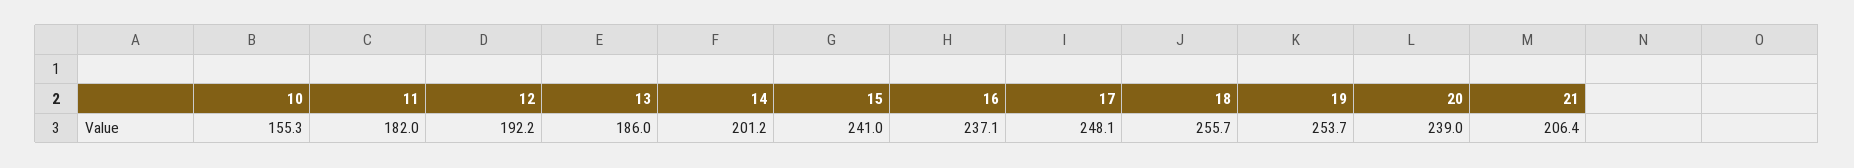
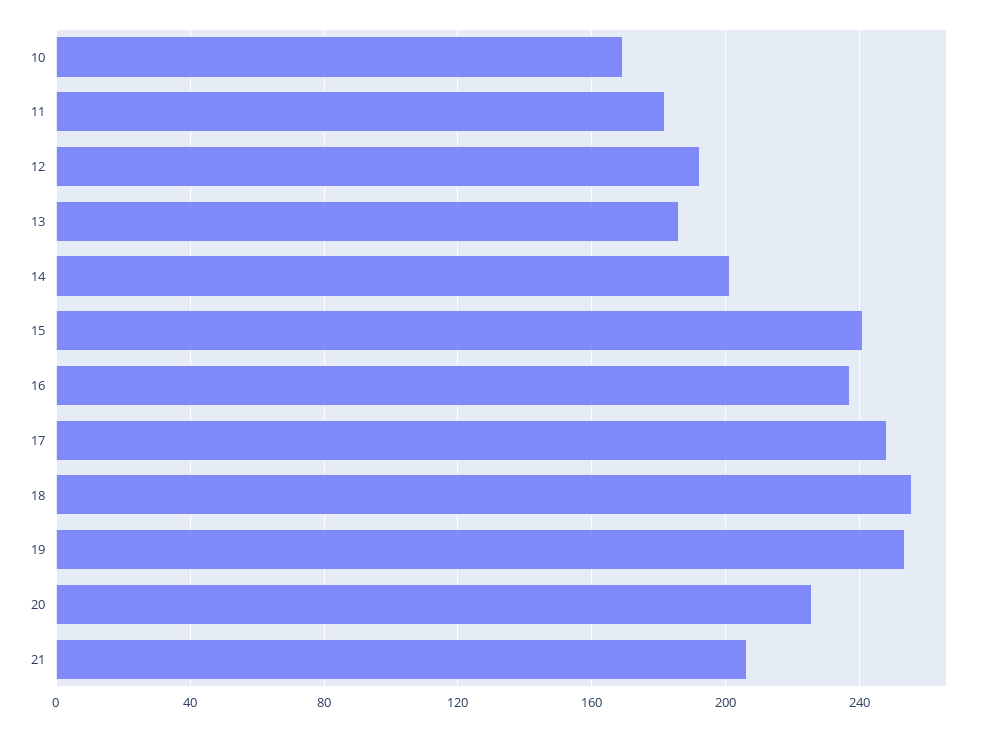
  {
-   "10": 155.3,
+   "10": 170,
    "11": 182,
    "12": 192.2,
    "13": 186,
    "14": 201.2,
    "15": 241,
    "16": 237.1,
    "17": 248.1,
    "18": 255.7,
    "19": 253.7,
-   "20": 239,
+   "20": 225,
    "21": 206.4
  }

